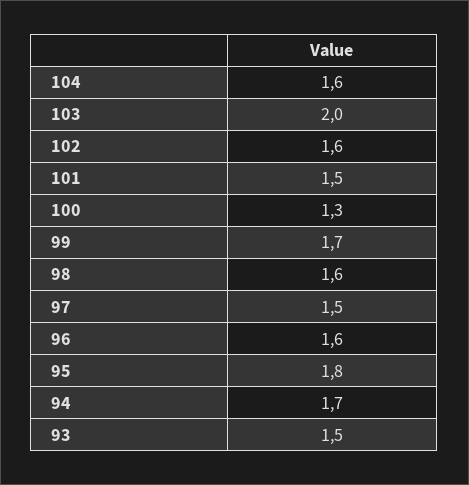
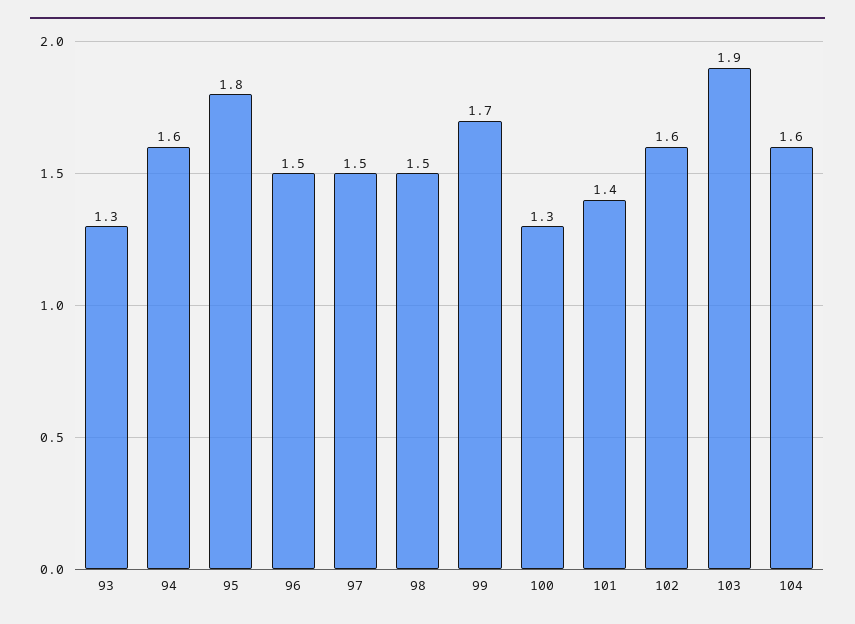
  {
    "104": 1.6,
-   "103": 2,
+   "103": 1.9,
    "102": 1.6,
-   "101": 1.5,
+   "101": 1.4,
    "100": 1.3,
    "99": 1.7,
-   "98": 1.6,
+   "98": 1.5,
    "97": 1.5,
-   "96": 1.6,
+   "96": 1.5,
    "95": 1.8,
-   "94": 1.7,
+   "94": 1.6,
-   "93": 1.5
+   "93": 1.3
  }

